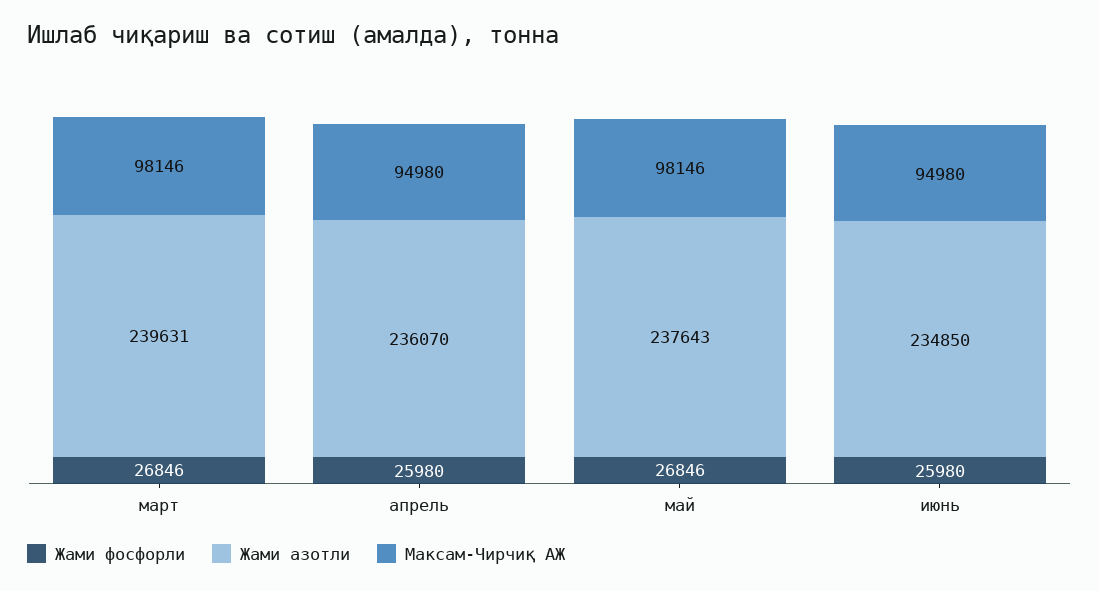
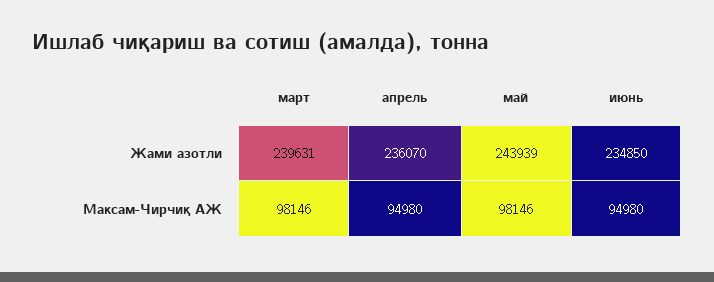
  {
-   "Жами фосфорли": {
-     "март": 26846,
-     "апрель": 25980,
-     "май": 26846,
-     "июнь": 25980
-   },
    "Жами азотли": {
      "март": 239631,
      "апрель": 236070,
-     "май": 237643,
+     "май": 243939,
      "июнь": 234850
    },
    "Максам-Чирчиқ АЖ": {
      "март": 98146,
      "апрель": 94980,
      "май": 98146,
      "июнь": 94980
    }
  }

